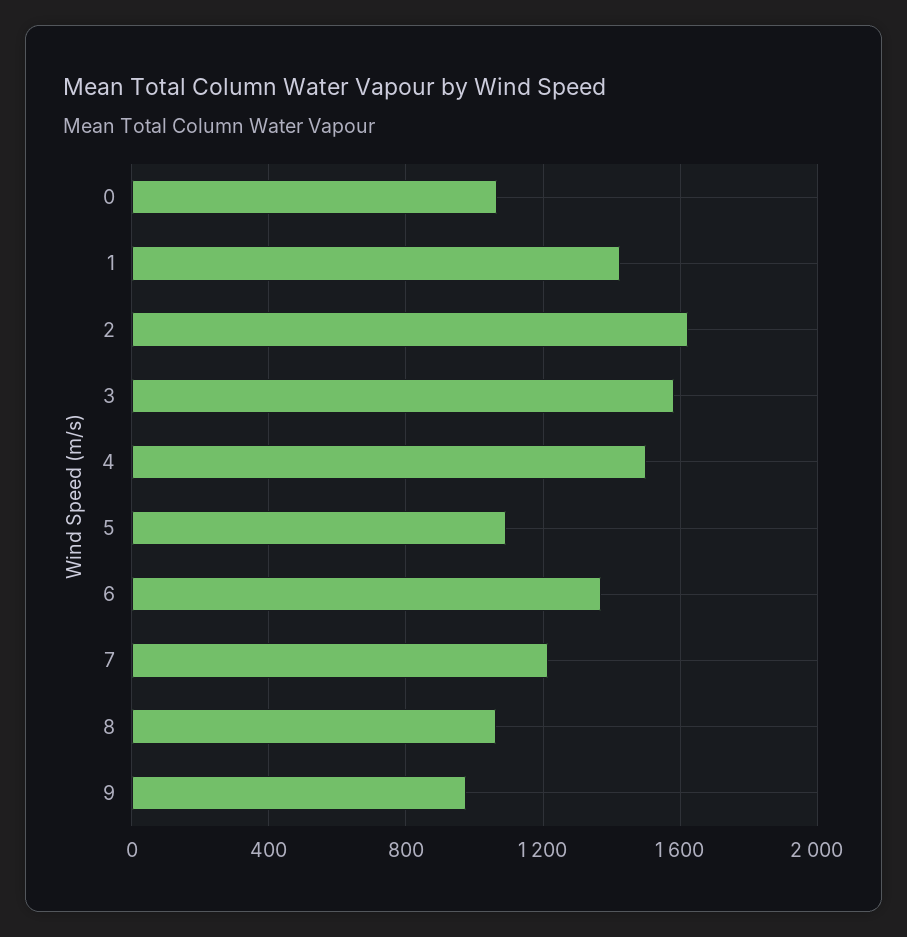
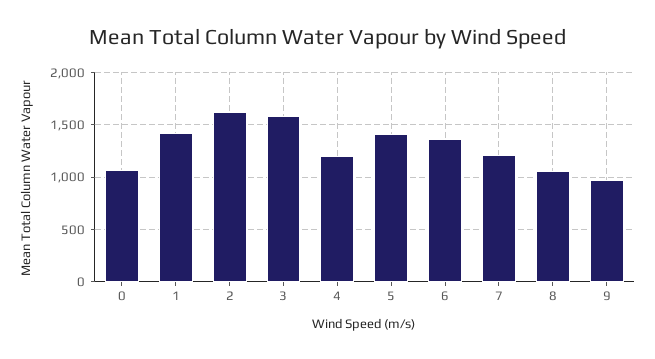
  {
    "0": 1050,
    "1": 1400,
    "2": 1600,
    "3": 1600,
-   "4": 1500,
+   "4": 1200,
-   "5": 1100,
+   "5": 1400,
    "6": 1350,
    "7": 1200,
    "8": 1050,
    "9": 950
  }

